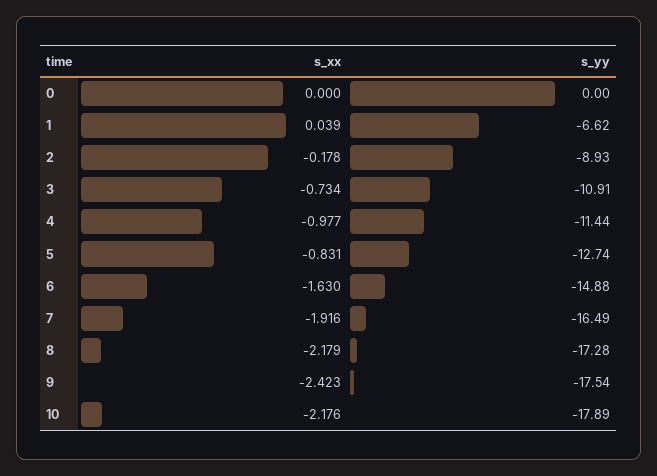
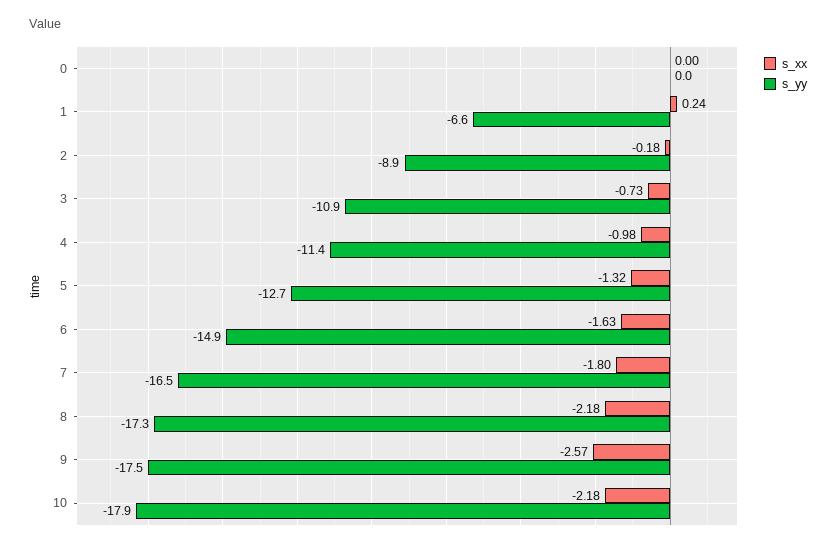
  {
    "s_xx": {
      "0": 0,
-     "1": 0.039,
+     "1": 0.24,
      "2": -0.178,
      "3": -0.734,
      "4": -0.977,
-     "5": -0.831,
+     "5": -1.32,
      "6": -1.63,
-     "7": -1.916,
+     "7": -1.8,
      "8": -2.179,
-     "9": -2.423,
+     "9": -2.57,
      "10": -2.176
    },
    "s_yy": {
      "0": 0,
      "1": -6.62,
      "2": -8.93,
      "3": -10.91,
      "4": -11.44,
      "5": -12.74,
      "6": -14.88,
      "7": -16.49,
      "8": -17.28,
      "9": -17.54,
      "10": -17.89
    }
  }

